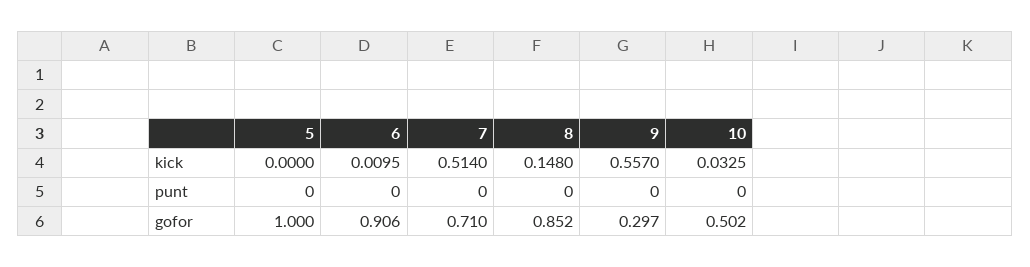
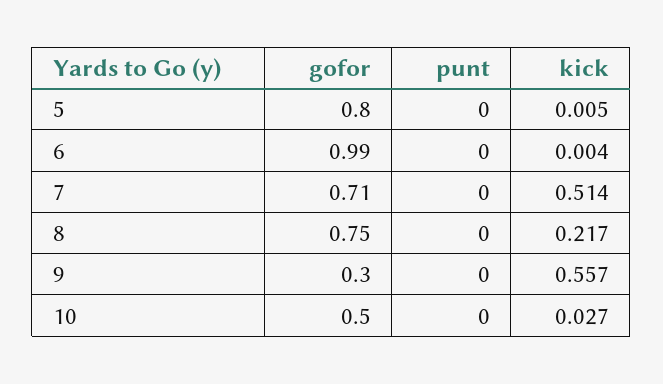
  {
    "5": {
-     "kick": 0,
+     "kick": 0.005,
      "punt": 0,
-     "gofor": 1
+     "gofor": 0.8
    },
    "6": {
-     "kick": 0.0095,
+     "kick": 0.004,
      "punt": 0,
-     "gofor": 0.906
+     "gofor": 0.99
    },
    "7": {
      "kick": 0.514,
      "punt": 0,
      "gofor": 0.71
    },
    "8": {
-     "kick": 0.148,
+     "kick": 0.217,
      "punt": 0,
-     "gofor": 0.852
+     "gofor": 0.75
    },
    "9": {
      "kick": 0.557,
      "punt": 0,
      "gofor": 0.297
    },
    "10": {
-     "kick": 0.0325,
+     "kick": 0.027,
      "punt": 0,
      "gofor": 0.502
    }
  }

